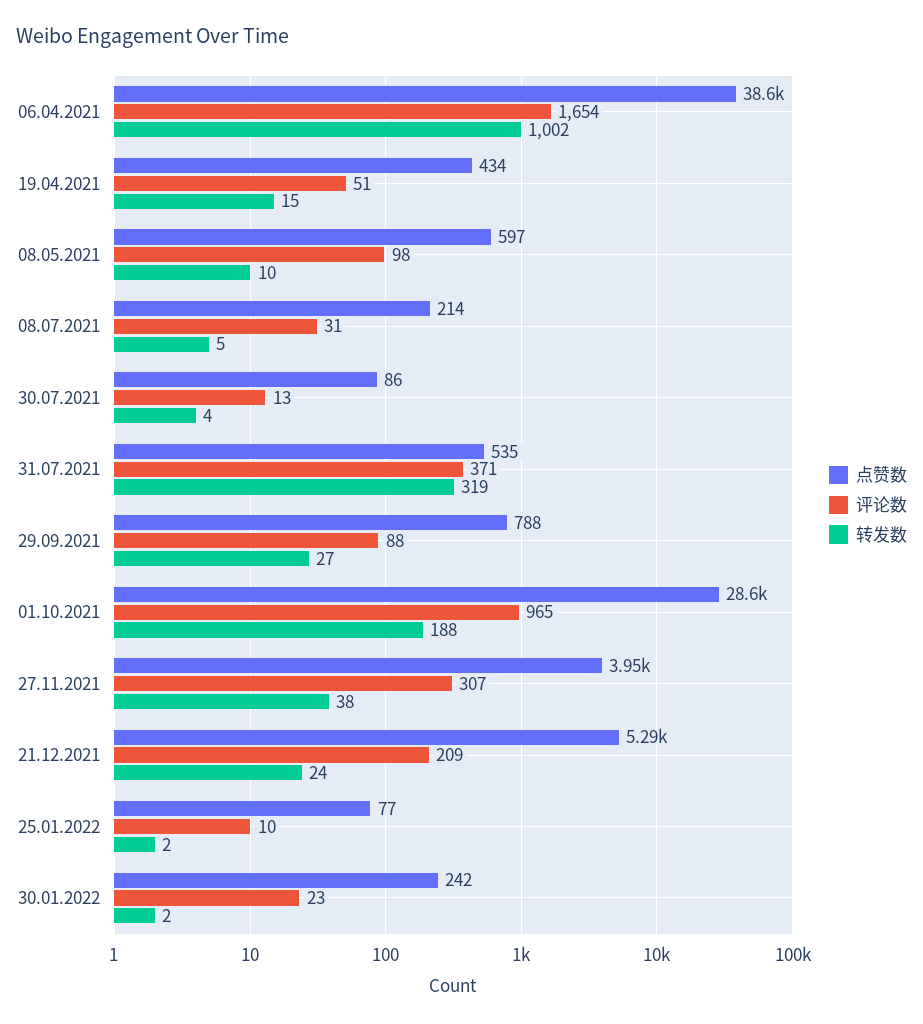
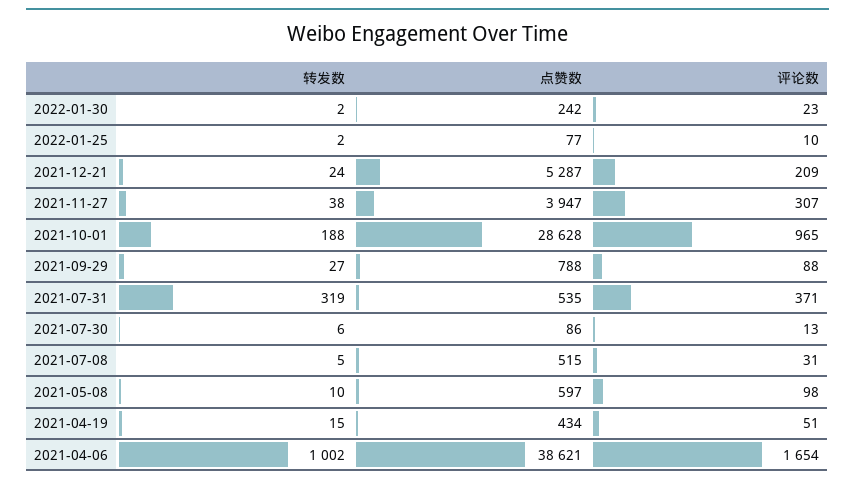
  {
    "点赞数": {
      "06.04.2021": 38621,
      "19.04.2021": 434,
      "08.05.2021": 597,
-     "08.07.2021": 214,
+     "08.07.2021": 515,
      "30.07.2021": 86,
      "31.07.2021": 535,
      "29.09.2021": 788,
      "01.10.2021": 28628,
      "27.11.2021": 3947,
      "21.12.2021": 5287,
      "25.01.2022": 77,
      "30.01.2022": 242
    },
    "评论数": {
      "06.04.2021": 1654,
      "19.04.2021": 51,
      "08.05.2021": 98,
      "08.07.2021": 31,
      "30.07.2021": 13,
      "31.07.2021": 371,
      "29.09.2021": 88,
      "01.10.2021": 965,
      "27.11.2021": 307,
      "21.12.2021": 209,
      "25.01.2022": 10,
      "30.01.2022": 23
    },
    "转发数": {
      "06.04.2021": 1002,
      "19.04.2021": 15,
      "08.05.2021": 10,
      "08.07.2021": 5,
-     "30.07.2021": 4,
+     "30.07.2021": 6,
      "31.07.2021": 319,
      "29.09.2021": 27,
      "01.10.2021": 188,
      "27.11.2021": 38,
      "21.12.2021": 24,
      "25.01.2022": 2,
      "30.01.2022": 2
    }
  }

